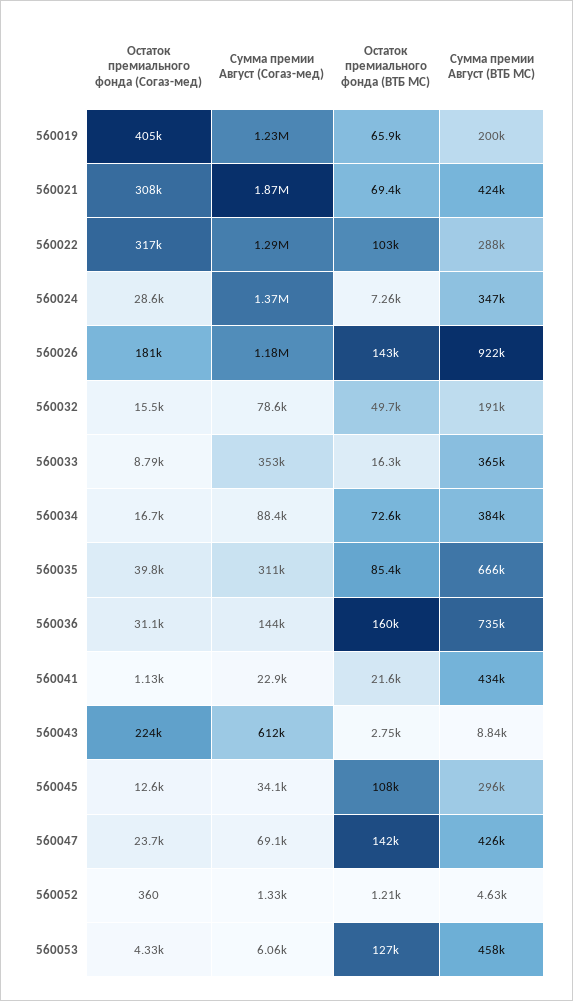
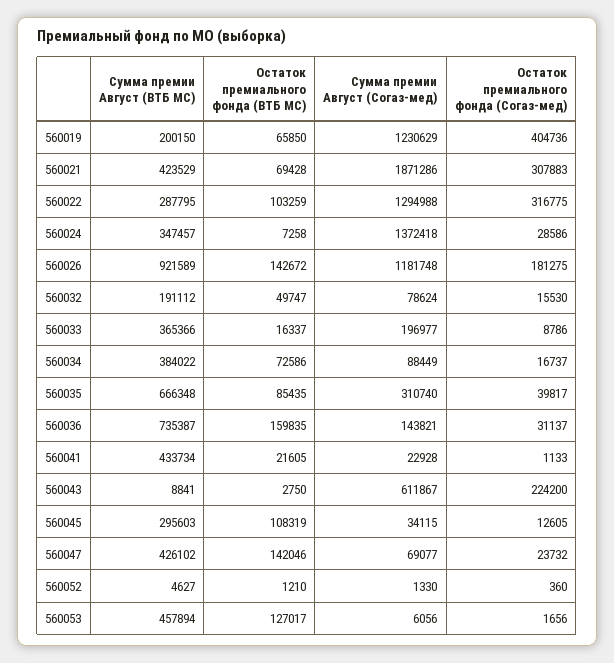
  {
    "Остаток премиального фонда (Согаз-мед)": {
      "560019": 404736,
      "560021": 307883,
      "560022": 316775,
      "560024": 28586,
      "560026": 181275,
      "560032": 15530,
      "560033": 8786,
      "560034": 16737,
      "560035": 39817,
      "560036": 31137,
      "560041": 1133,
      "560043": 224200,
      "560045": 12605,
      "560047": 23732,
      "560052": 360,
-     "560053": 4330
+     "560053": 1656
    },
    "Сумма премии Август (Согаз-мед)": {
      "560019": 1230629,
      "560021": 1871286,
      "560022": 1294988,
      "560024": 1372418,
      "560026": 1181748,
      "560032": 78624,
-     "560033": 353000,
+     "560033": 196977,
      "560034": 88449,
      "560035": 310740,
      "560036": 143821,
      "560041": 22928,
      "560043": 611867,
      "560045": 34115,
      "560047": 69077,
      "560052": 1330,
      "560053": 6056
    },
    "Остаток премиального фонда (ВТБ МС)": {
      "560019": 65850,
      "560021": 69428,
      "560022": 103259,
      "560024": 7258,
      "560026": 142672,
      "560032": 49747,
      "560033": 16337,
      "560034": 72586,
      "560035": 85435,
      "560036": 159835,
      "560041": 21605,
      "560043": 2750,
      "560045": 108319,
      "560047": 142046,
      "560052": 1210,
      "560053": 127017
    },
    "Сумма премии Август (ВТБ МС)": {
      "560019": 200150,
      "560021": 423529,
      "560022": 287795,
      "560024": 347457,
      "560026": 921589,
      "560032": 191112,
      "560033": 365366,
      "560034": 384022,
      "560035": 666348,
      "560036": 735387,
      "560041": 433734,
      "560043": 8841,
      "560045": 295603,
      "560047": 426102,
      "560052": 4627,
      "560053": 457894
    }
  }

